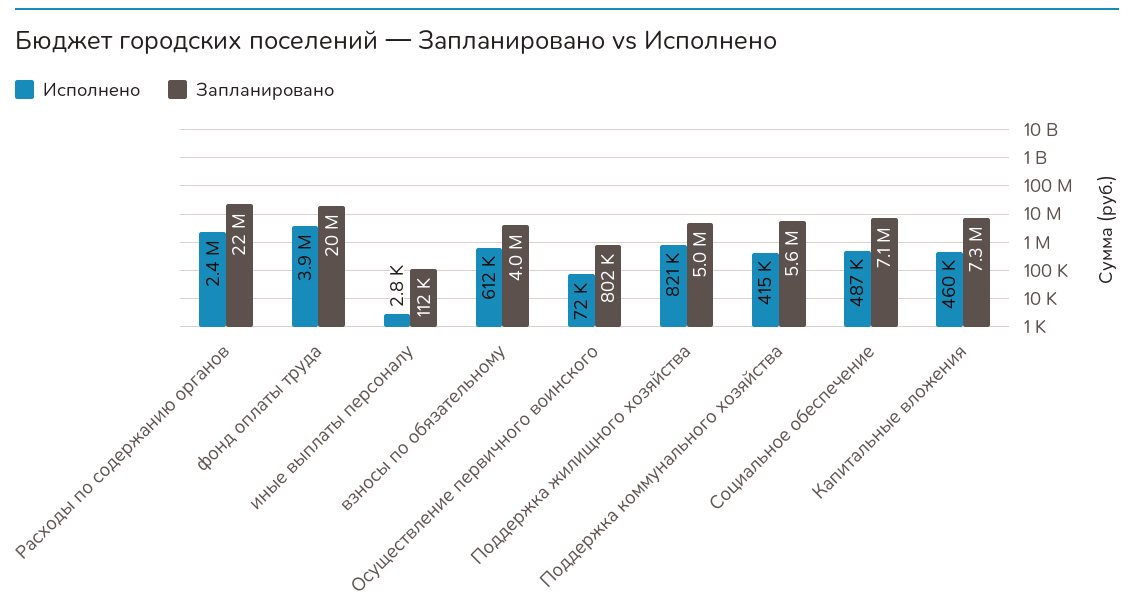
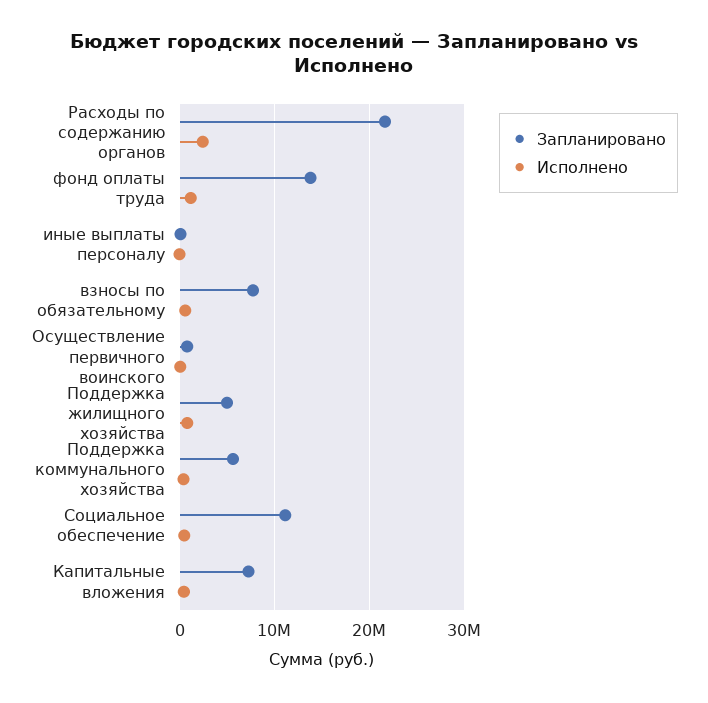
  {
    "Исполнено": {
      "Расходы по содержанию органов": 2400000,
-     "фонд оплаты труда": 3900000,
+     "фонд оплаты труда": 1000000,
      "иные выплаты персоналу": 2800,
      "взносы по обязательному": 612000,
      "Осуществление первичного воинского": 72000,
      "Поддержка жилищного хозяйства": 821000,
      "Поддержка коммунального хозяйства": 415000,
      "Социальное обеспечение": 487000,
      "Капитальные вложения": 460000
    },
    "Запланировано": {
      "Расходы по содержанию органов": 22000000,
-     "фонд оплаты труда": 20000000,
+     "фонд оплаты труда": 14000000,
      "иные выплаты персоналу": 112000,
-     "взносы по обязательному": 4000000,
+     "взносы по обязательному": 8000000,
      "Осуществление первичного воинского": 802000,
      "Поддержка жилищного хозяйства": 5000000,
      "Поддержка коммунального хозяйства": 5600000,
-     "Социальное обеспечение": 7100000,
+     "Социальное обеспечение": 11000000,
      "Капитальные вложения": 7300000
    }
  }

